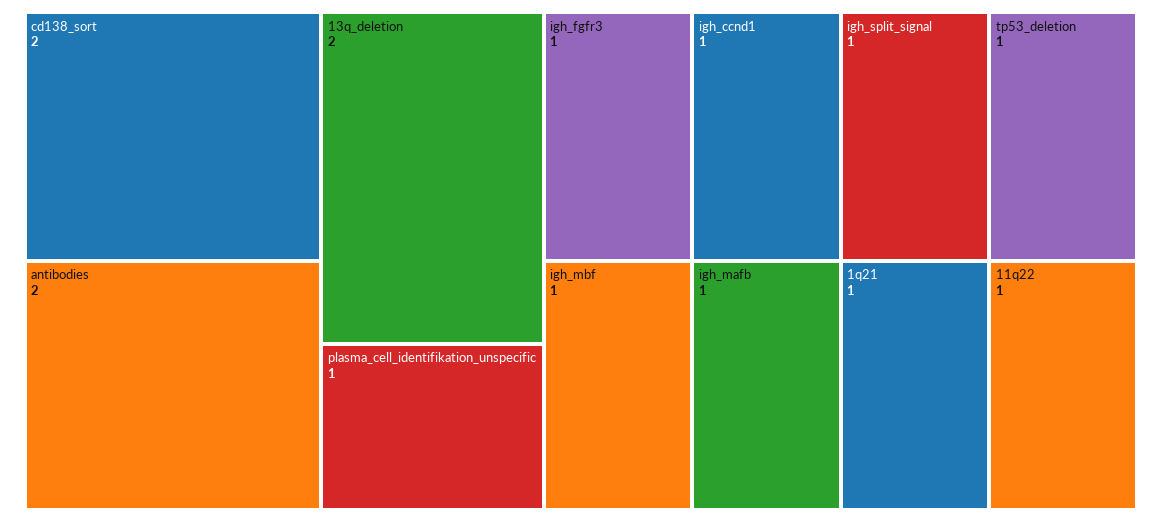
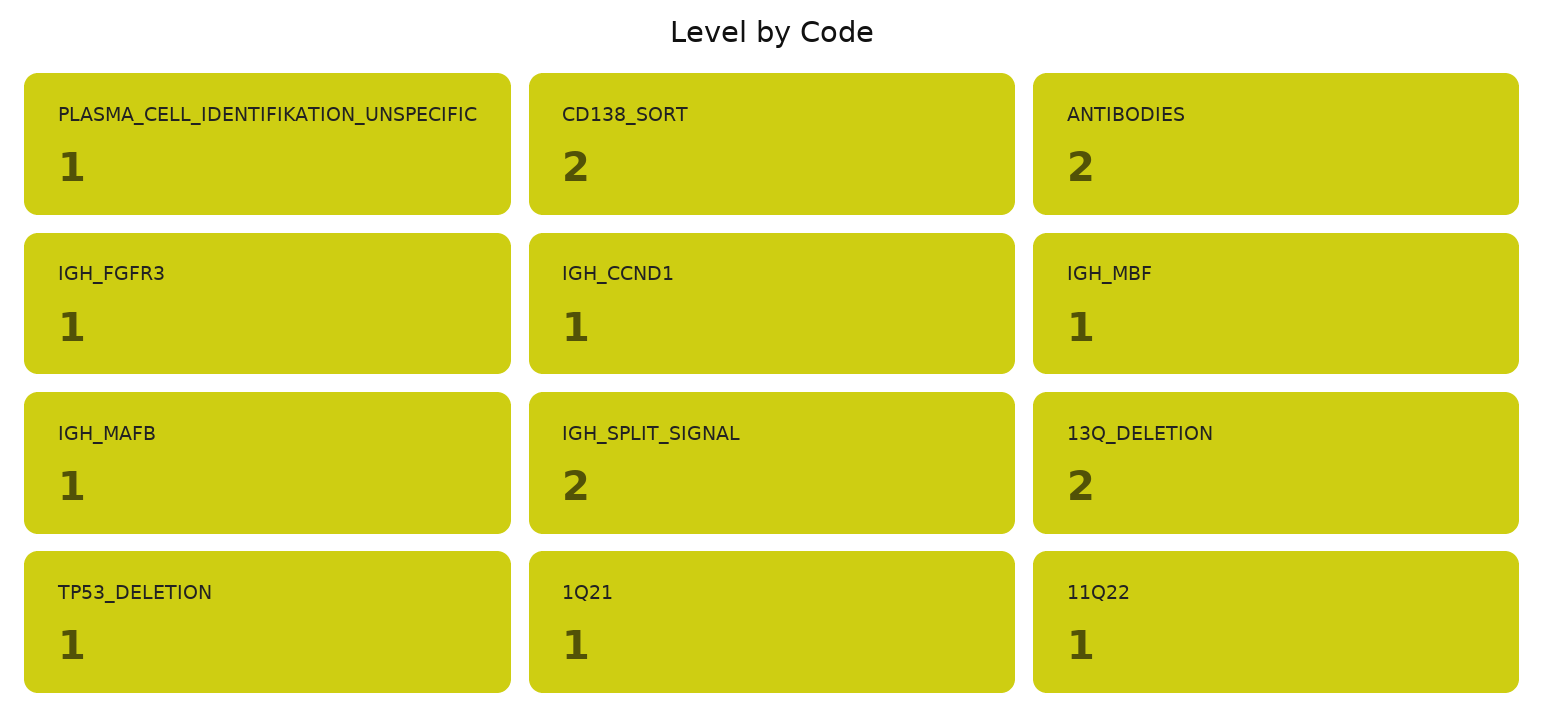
  {
    "cd138_sort": 2,
    "antibodies": 2,
    "13q_deletion": 2,
    "plasma_cell_identifikation_unspecific": 1,
    "igh_fgfr3": 1,
    "igh_ccnd1": 1,
    "igh_mbf": 1,
    "igh_mafb": 1,
-   "igh_split_signal": 1,
+   "igh_split_signal": 2,
    "tp53_deletion": 1,
    "1q21": 1,
    "11q22": 1
  }

